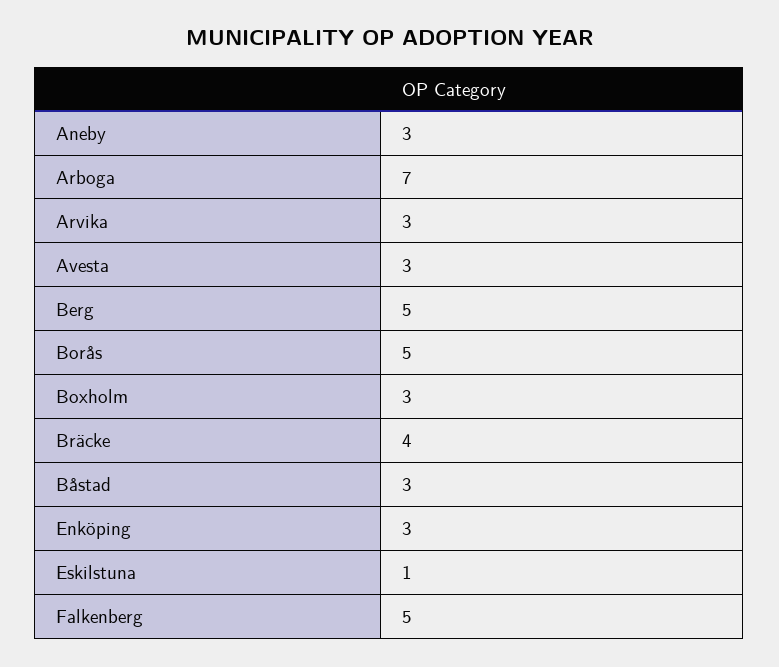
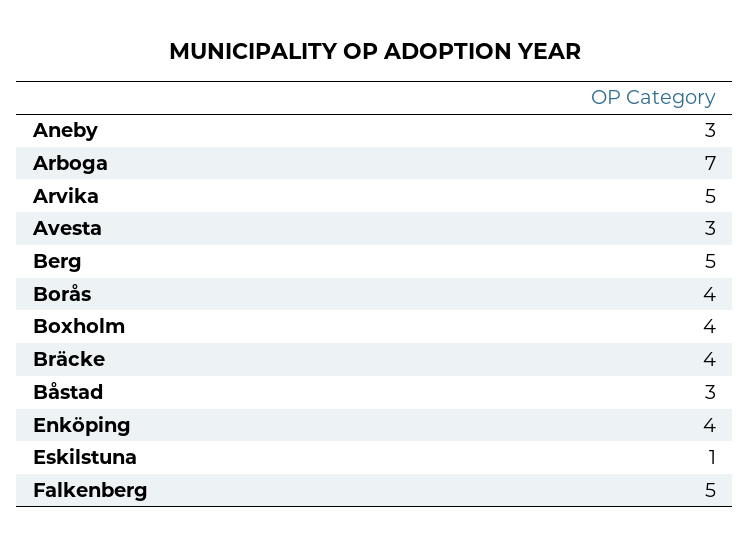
  {
    "Aneby": 3,
    "Arboga": 7,
-   "Arvika": 3,
+   "Arvika": 5,
    "Avesta": 3,
    "Berg": 5,
-   "Borås": 5,
+   "Borås": 4,
-   "Boxholm": 3,
+   "Boxholm": 4,
    "Bräcke": 4,
    "Båstad": 3,
-   "Enköping": 3,
+   "Enköping": 4,
    "Eskilstuna": 1,
    "Falkenberg": 5
  }

